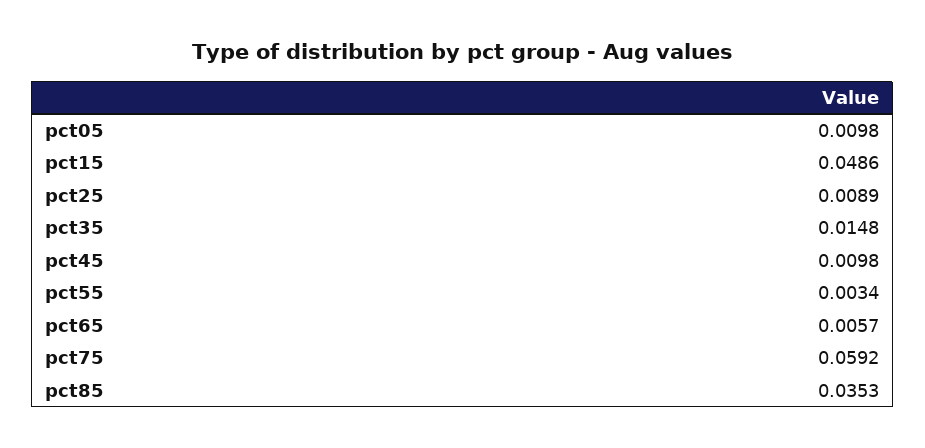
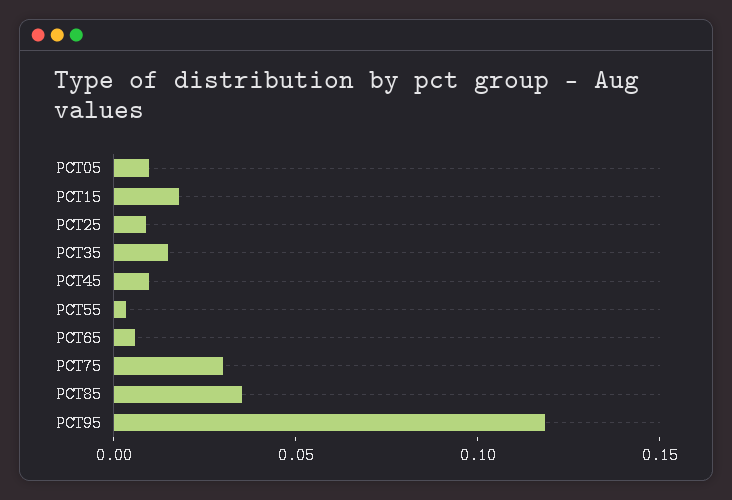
  {
    "pct05": 0.0098,
-   "pct15": 0.0486,
+   "pct15": 0.02,
    "pct25": 0.0089,
    "pct35": 0.0148,
    "pct45": 0.0098,
    "pct55": 0.0034,
    "pct65": 0.0057,
-   "pct75": 0.0592,
+   "pct75": 0.03,
-   "pct85": 0.0353
+   "pct85": 0.0353,
+   "PCT95": 0.12
  }

